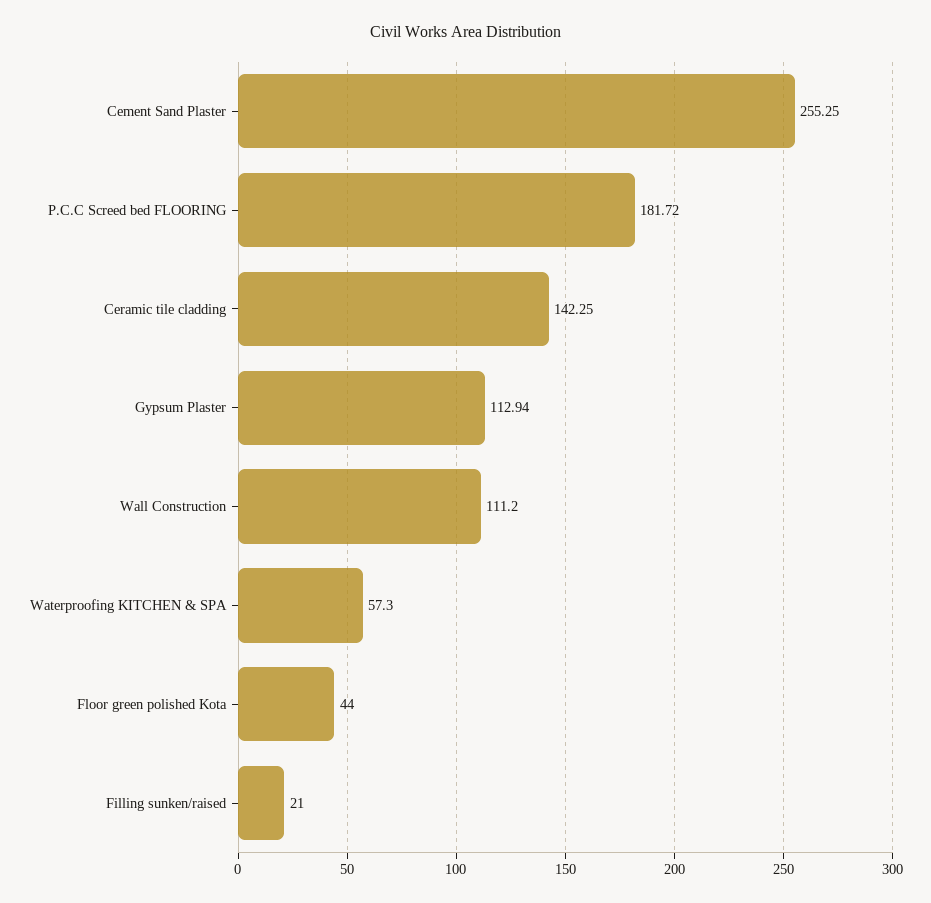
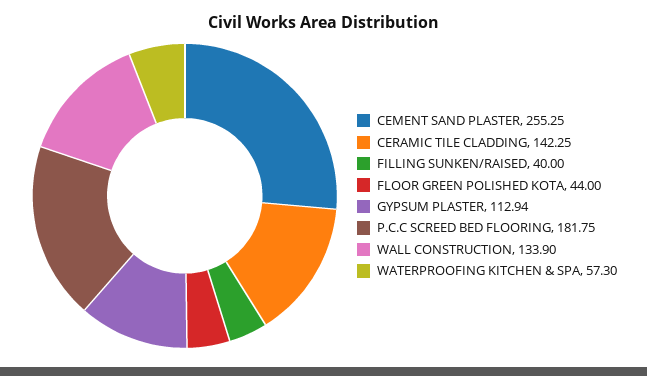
  {
    "Cement Sand Plaster": 255.25,
-   "P.C.C Screed bed FLOORING": 181.72,
+   "P.C.C Screed bed FLOORING": 181.75,
    "Ceramic tile cladding": 142.25,
    "Gypsum Plaster": 112.94,
-   "Wall Construction": 111.2,
+   "Wall Construction": 133.9,
    "Waterproofing KITCHEN & SPA": 57.3,
    "Floor green polished Kota": 44,
-   "Filling sunken/raised": 21
+   "Filling sunken/raised": 40
  }

